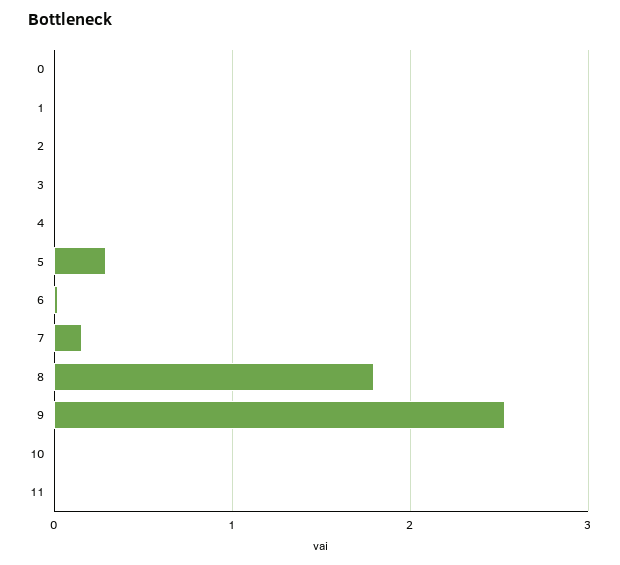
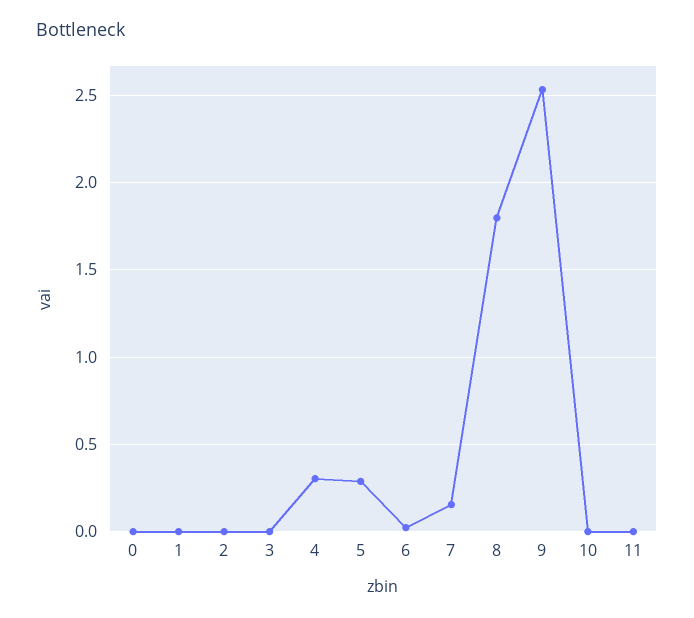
  {
    "0": 0,
    "1": 0,
    "2": 0,
    "3": 0,
-   "4": 0,
+   "4": 0.3,
    "5": 0.3,
    "6": 0,
    "7": 0.15,
    "8": 1.8,
    "9": 2.55,
    "10": 0,
    "11": 0
  }

